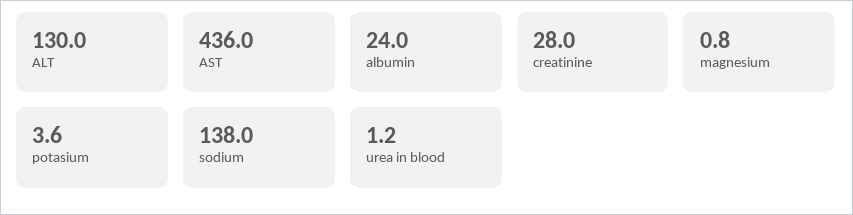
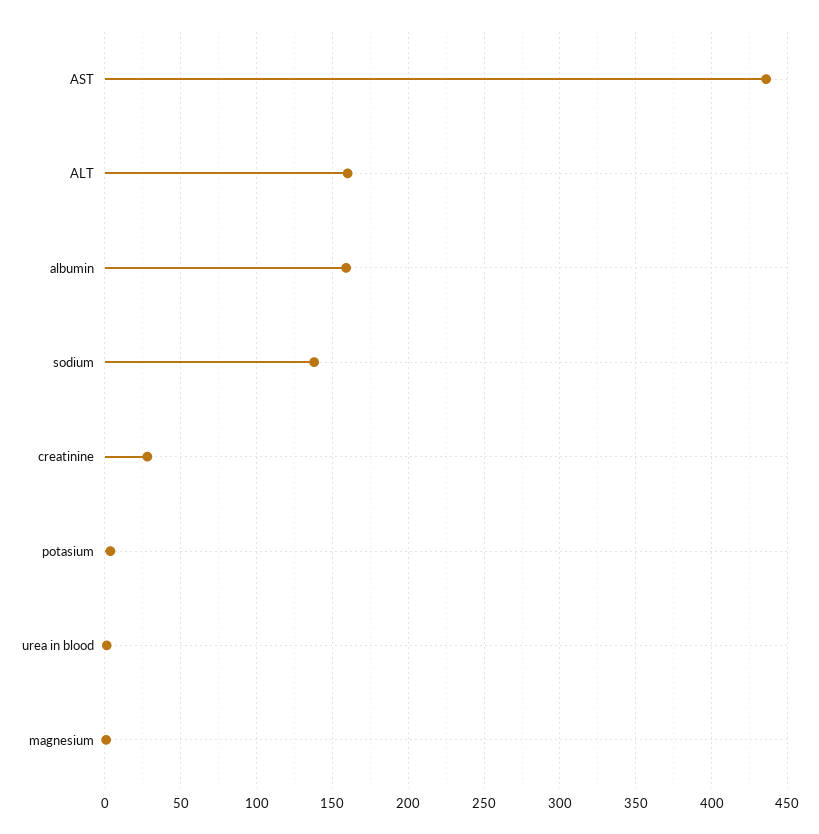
  {
-   "ALT": 130,
+   "ALT": 160,
    "AST": 436,
-   "albumin": 24,
+   "albumin": 160,
    "creatinine": 28,
    "magnesium": 0.8,
    "potasium": 3.6,
    "sodium": 138,
    "urea in blood": 1.2
  }

